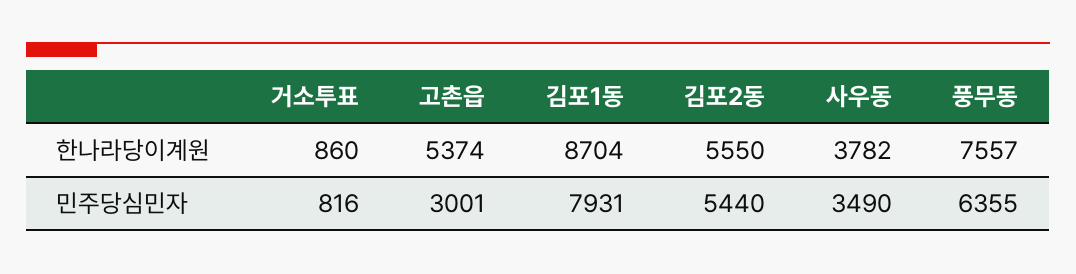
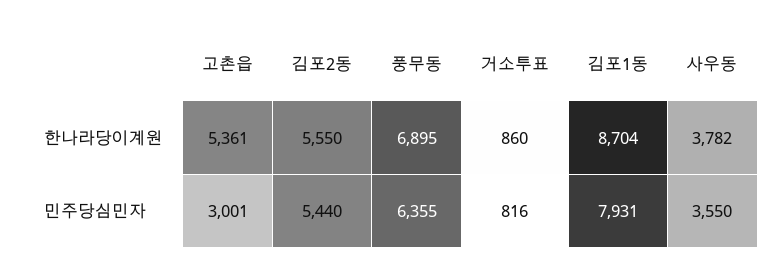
  {
    "거소투표": {
      "한나라당이계원": 860,
      "민주당심민자": 816
    },
    "고촌읍": {
-     "한나라당이계원": 5374,
+     "한나라당이계원": 5361,
      "민주당심민자": 3001
    },
    "김포1동": {
      "한나라당이계원": 8704,
      "민주당심민자": 7931
    },
    "김포2동": {
      "한나라당이계원": 5550,
      "민주당심민자": 5440
    },
    "사우동": {
      "한나라당이계원": 3782,
-     "민주당심민자": 3490
+     "민주당심민자": 3550
    },
    "풍무동": {
-     "한나라당이계원": 7557,
+     "한나라당이계원": 6895,
      "민주당심민자": 6355
    }
  }

